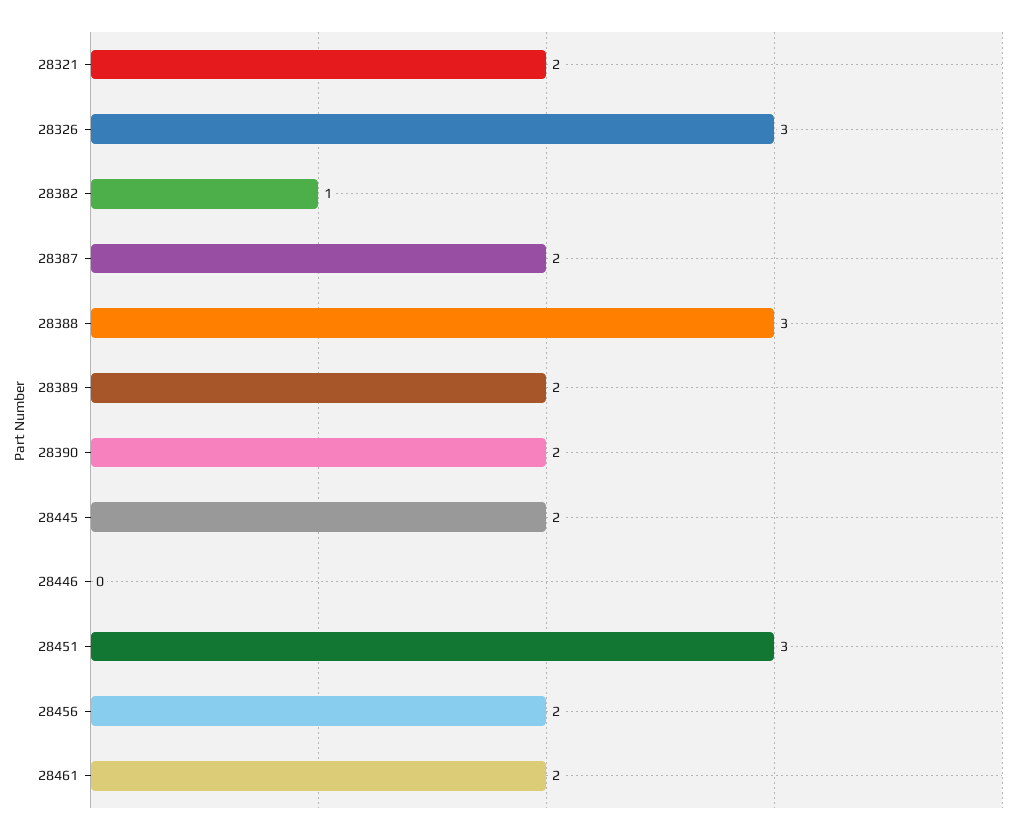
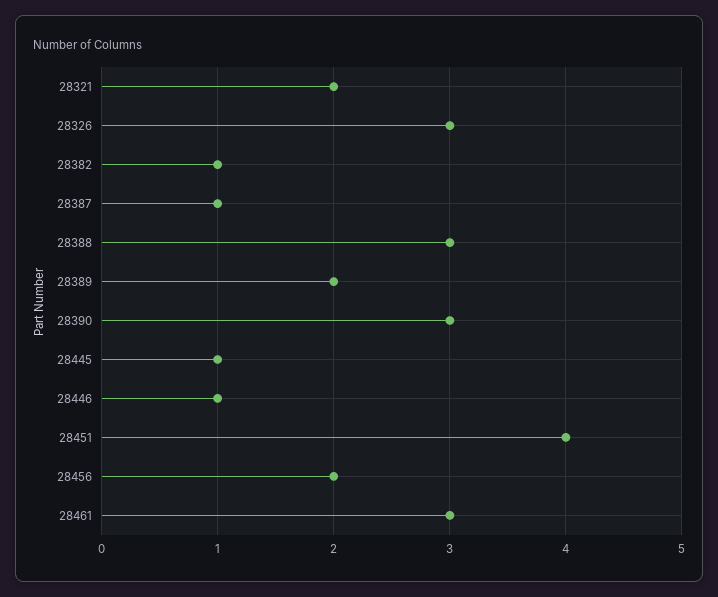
  {
    "28321": 2,
    "28326": 3,
    "28382": 1,
-   "28387": 2,
+   "28387": 1,
    "28388": 3,
    "28389": 2,
-   "28390": 2,
+   "28390": 3,
-   "28445": 2,
+   "28445": 1,
-   "28446": 0,
+   "28446": 1,
-   "28451": 3,
+   "28451": 4,
    "28456": 2,
-   "28461": 2
+   "28461": 3
  }

